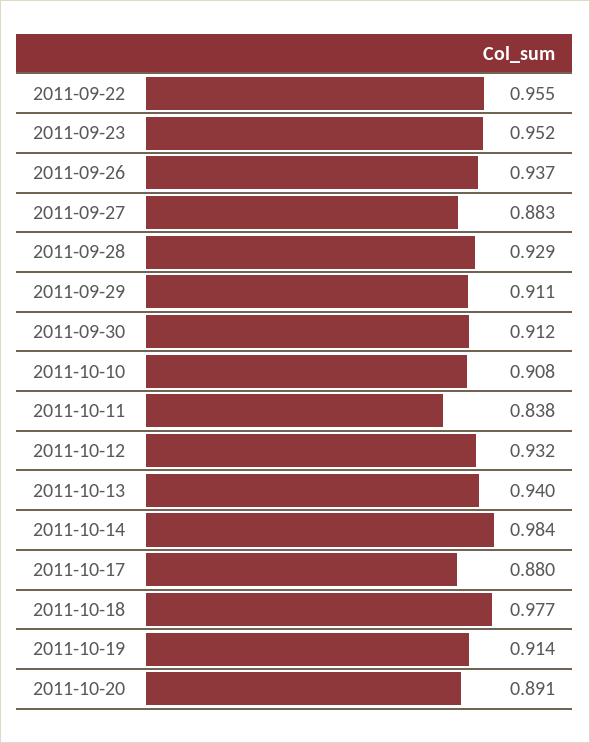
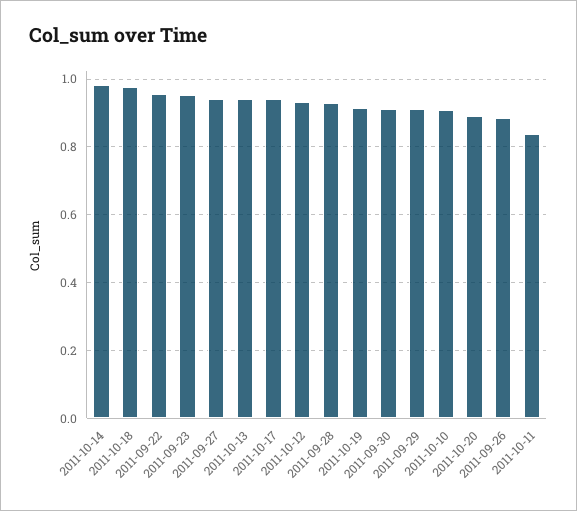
  {
    "2011-09-22": 0.955,
    "2011-09-23": 0.952,
-   "2011-09-26": 0.937,
+   "2011-09-26": 0.88,
-   "2011-09-27": 0.883,
+   "2011-09-27": 0.94,
    "2011-09-28": 0.929,
    "2011-09-29": 0.911,
    "2011-09-30": 0.912,
    "2011-10-10": 0.908,
    "2011-10-11": 0.838,
    "2011-10-12": 0.932,
    "2011-10-13": 0.94,
    "2011-10-14": 0.984,
-   "2011-10-17": 0.88,
+   "2011-10-17": 0.94,
    "2011-10-18": 0.977,
    "2011-10-19": 0.914,
    "2011-10-20": 0.891
  }

